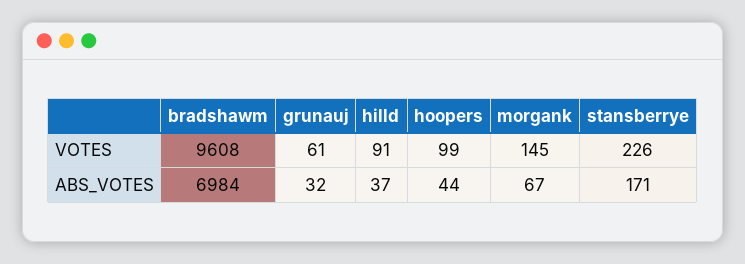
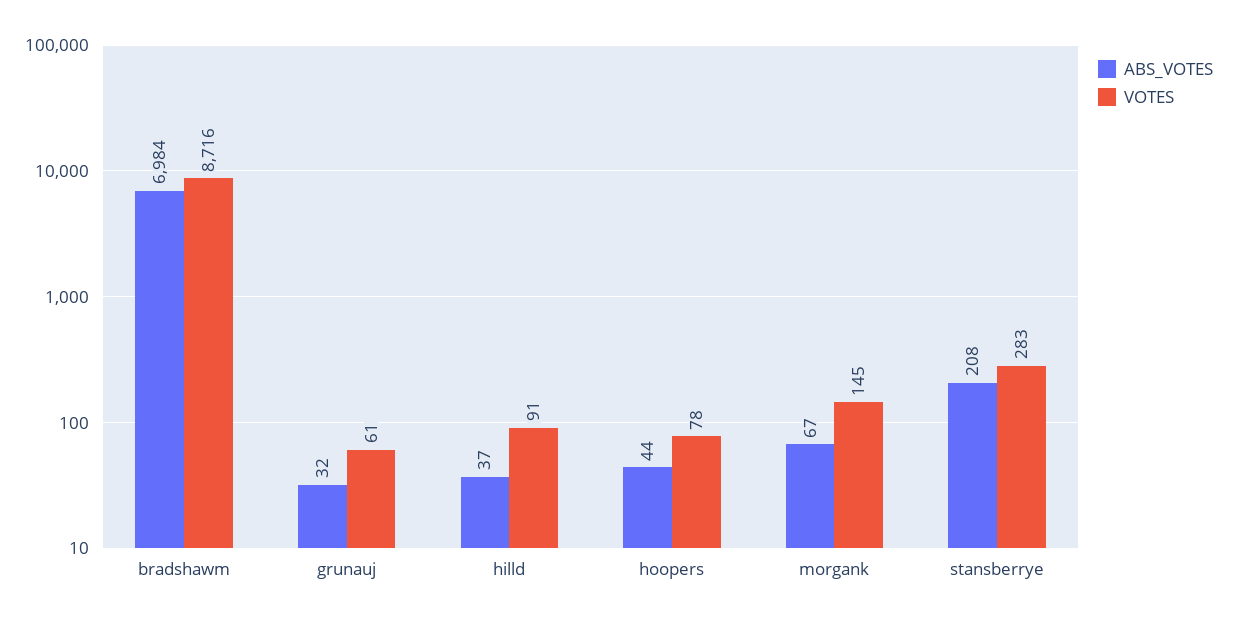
  {
    "VOTES": {
-     "bradshawm": 9608,
+     "bradshawm": 8716,
      "grunauj": 61,
      "hilld": 91,
-     "hoopers": 99,
+     "hoopers": 78,
      "morgank": 145,
-     "stansberrye": 226
+     "stansberrye": 283
    },
    "ABS_VOTES": {
      "bradshawm": 6984,
      "grunauj": 32,
      "hilld": 37,
      "hoopers": 44,
      "morgank": 67,
-     "stansberrye": 171
+     "stansberrye": 208
    }
  }

